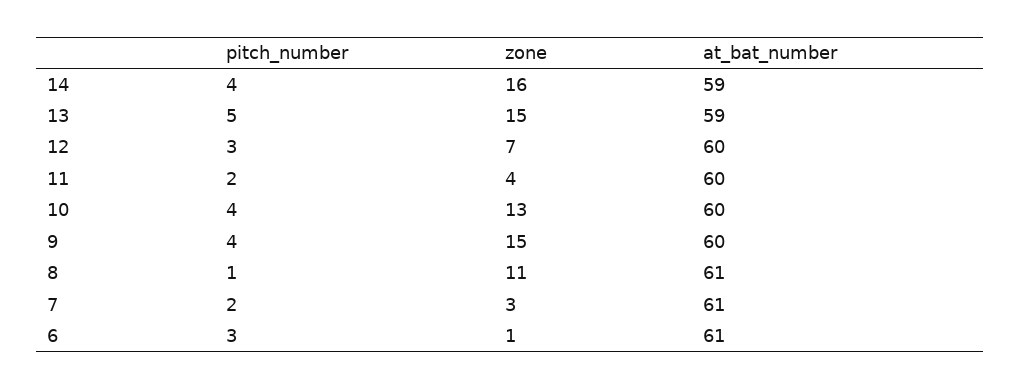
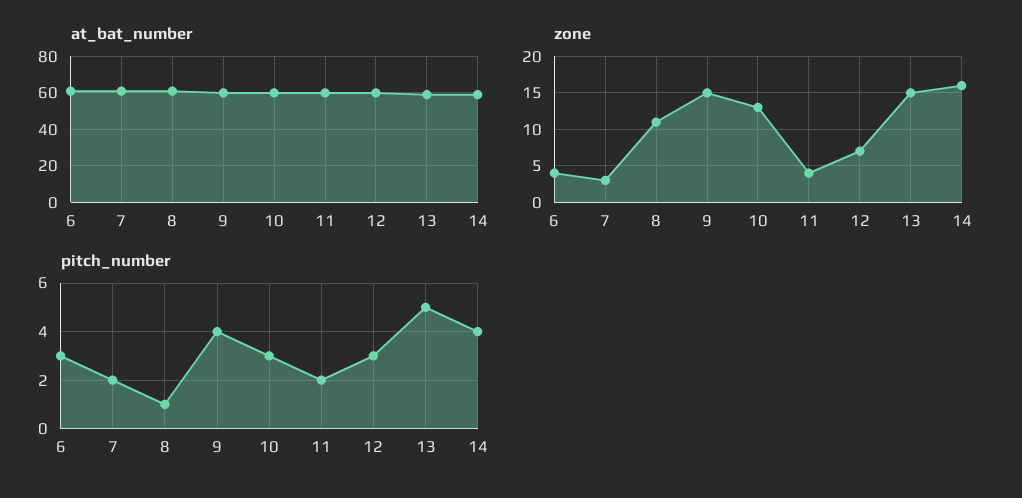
  {
    "pitch_number": {
      "14": 4,
      "13": 5,
      "12": 3,
      "11": 2,
-     "10": 4,
+     "10": 3,
      "9": 4,
      "8": 1,
      "7": 2,
      "6": 3
    },
    "zone": {
      "14": 16,
      "13": 15,
      "12": 7,
      "11": 4,
      "10": 13,
      "9": 15,
      "8": 11,
      "7": 3,
-     "6": 1
+     "6": 4
    },
    "at_bat_number": {
      "14": 59,
      "13": 59,
      "12": 60,
      "11": 60,
      "10": 60,
      "9": 60,
      "8": 61,
      "7": 61,
      "6": 61
    }
  }

